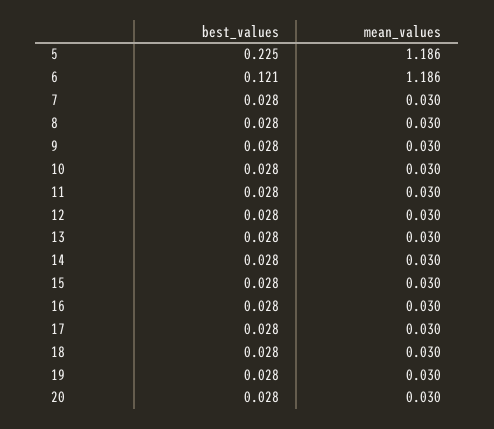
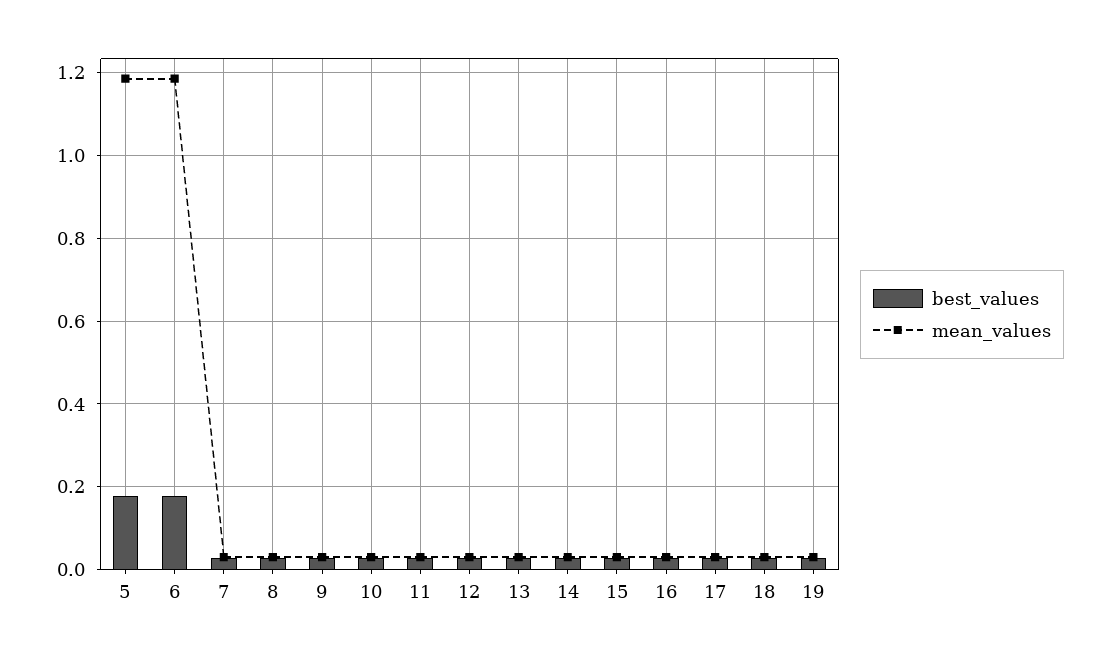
  {
    "best_values": {
-     "5": 0.225,
+     "5": 0.18,
-     "6": 0.121,
+     "6": 0.18,
      "7": 0.028,
      "8": 0.028,
      "9": 0.028,
      "10": 0.028,
      "11": 0.028,
      "12": 0.028,
      "13": 0.028,
      "14": 0.028,
      "15": 0.028,
      "16": 0.028,
      "17": 0.028,
      "18": 0.028,
-     "19": 0.028,
+     "19": 0.028
-     "20": 0.028
    },
    "mean_values": {
      "5": 1.186,
      "6": 1.186,
      "7": 0.03,
      "8": 0.03,
      "9": 0.03,
      "10": 0.03,
      "11": 0.03,
      "12": 0.03,
      "13": 0.03,
      "14": 0.03,
      "15": 0.03,
      "16": 0.03,
      "17": 0.03,
      "18": 0.03,
-     "19": 0.03,
+     "19": 0.03
-     "20": 0.03
    }
  }

